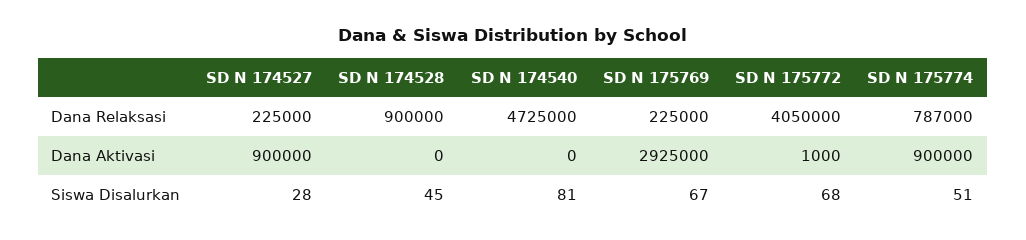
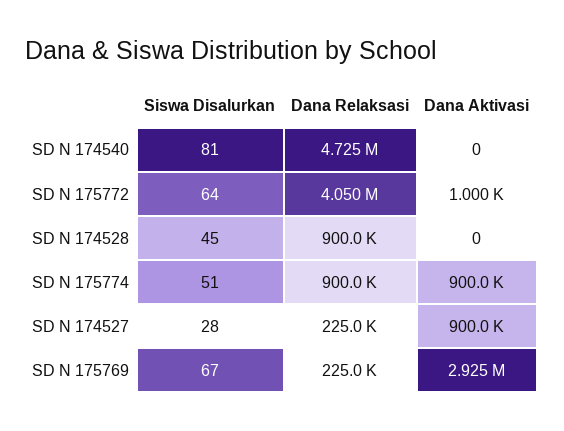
  {
    "SD N 174527": {
      "Dana Relaksasi": 225000,
      "Dana Aktivasi": 900000,
      "Siswa Disalurkan": 28
    },
    "SD N 174528": {
      "Dana Relaksasi": 900000,
      "Dana Aktivasi": 0,
      "Siswa Disalurkan": 45
    },
    "SD N 174540": {
      "Dana Relaksasi": 4725000,
      "Dana Aktivasi": 0,
      "Siswa Disalurkan": 81
    },
    "SD N 175769": {
      "Dana Relaksasi": 225000,
      "Dana Aktivasi": 2925000,
      "Siswa Disalurkan": 67
    },
    "SD N 175772": {
      "Dana Relaksasi": 4050000,
      "Dana Aktivasi": 1000,
-     "Siswa Disalurkan": 68
+     "Siswa Disalurkan": 64
    },
    "SD N 175774": {
-     "Dana Relaksasi": 787000,
+     "Dana Relaksasi": 900000,
      "Dana Aktivasi": 900000,
      "Siswa Disalurkan": 51
    }
  }

